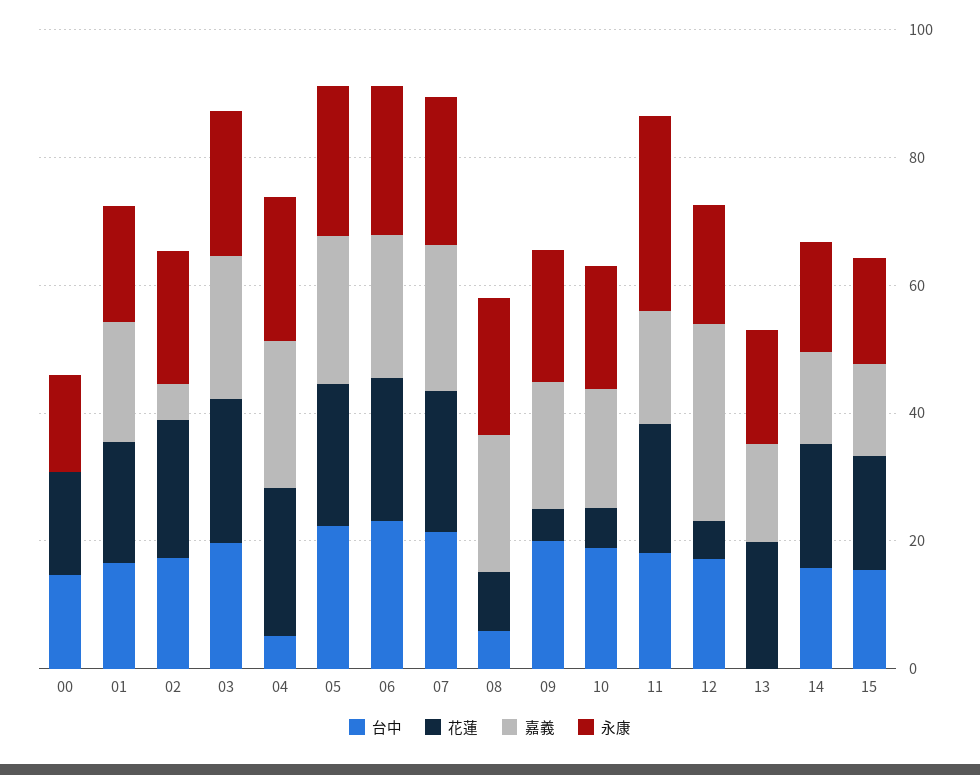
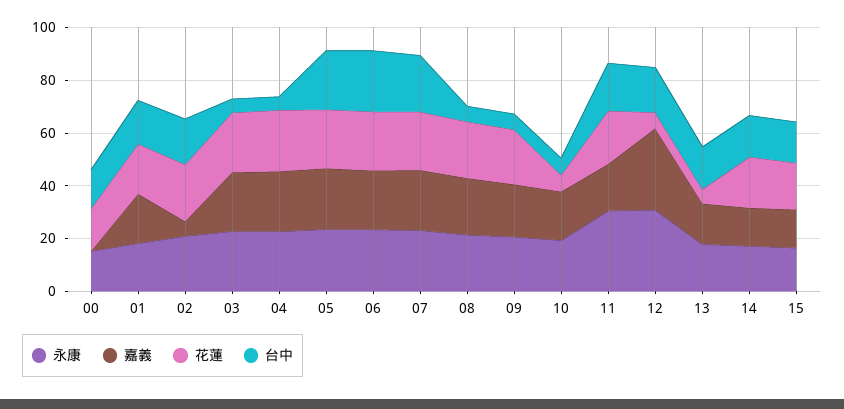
  {
    "台中": {
      "00": 15,
      "01": 15,
      "02": 15,
-     "03": 20,
+     "03": 5,
      "04": 5,
      "05": 20,
      "06": 25,
      "07": 20,
      "08": 5,
-     "09": 20,
+     "09": 5,
-     "10": 20,
+     "10": 5,
      "11": 20,
      "12": 15,
-     "13": 0,
+     "13": 15,
      "14": 15,
      "15": 15
    },
    "花蓮": {
      "00": 15,
      "01": 20,
      "02": 20,
      "03": 25,
      "04": 25,
      "05": 20,
      "06": 20,
      "07": 20,
-     "08": 10,
+     "08": 20,
-     "09": 5,
+     "09": 20,
      "10": 5,
      "11": 20,
      "12": 5,
-     "13": 20,
+     "13": 5,
      "14": 20,
      "15": 20
    },
    "嘉義": {
      "00": 0,
      "01": 20,
      "02": 5,
      "03": 20,
      "04": 25,
      "05": 25,
      "06": 20,
      "07": 25,
      "08": 20,
      "09": 20,
      "10": 20,
      "11": 20,
      "12": 30,
      "13": 15,
      "14": 15,
      "15": 15
    },
    "永康": {
      "00": 15,
      "01": 20,
      "02": 20,
      "03": 25,
      "04": 25,
      "05": 25,
      "06": 25,
      "07": 25,
      "08": 20,
      "09": 20,
      "10": 20,
      "11": 30,
-     "12": 20,
+     "12": 30,
      "13": 20,
      "14": 15,
      "15": 15
    }
  }

